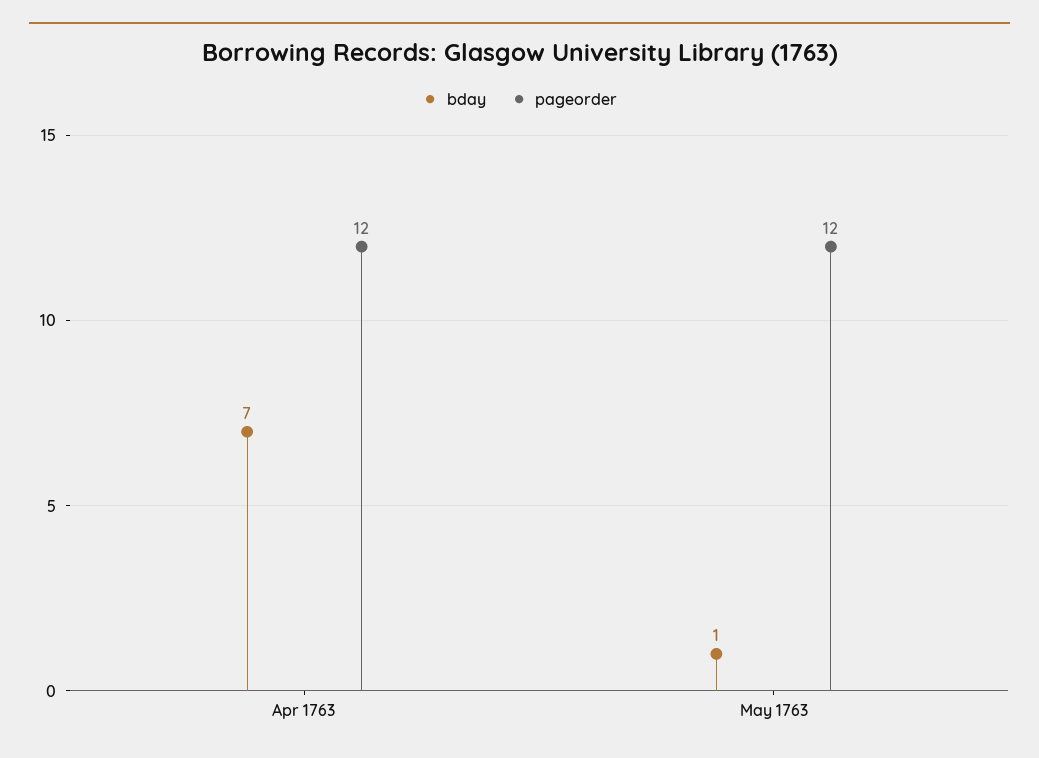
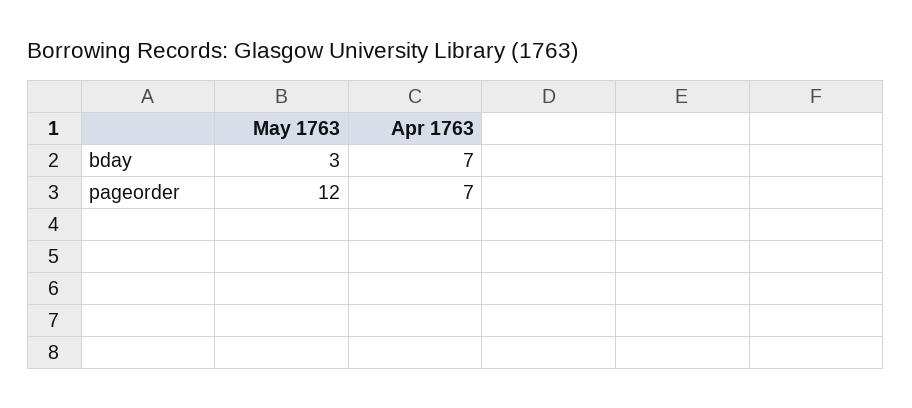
  {
    "bday": {
      "Apr 1763": 7,
-     "May 1763": 1
+     "May 1763": 3
    },
    "pageorder": {
-     "Apr 1763": 12,
+     "Apr 1763": 7,
      "May 1763": 12
    }
  }

